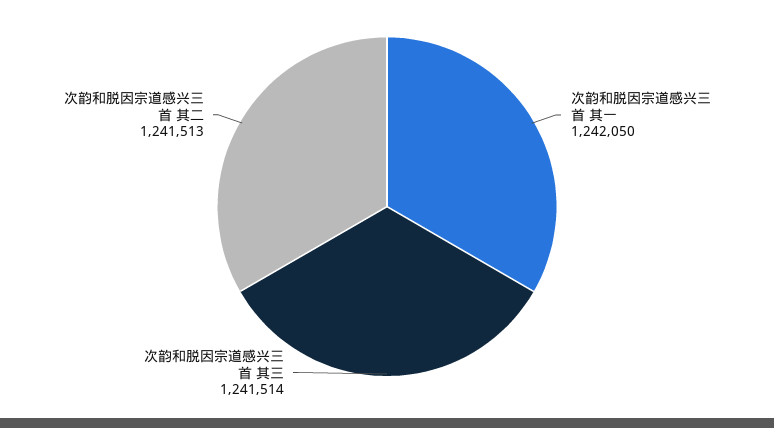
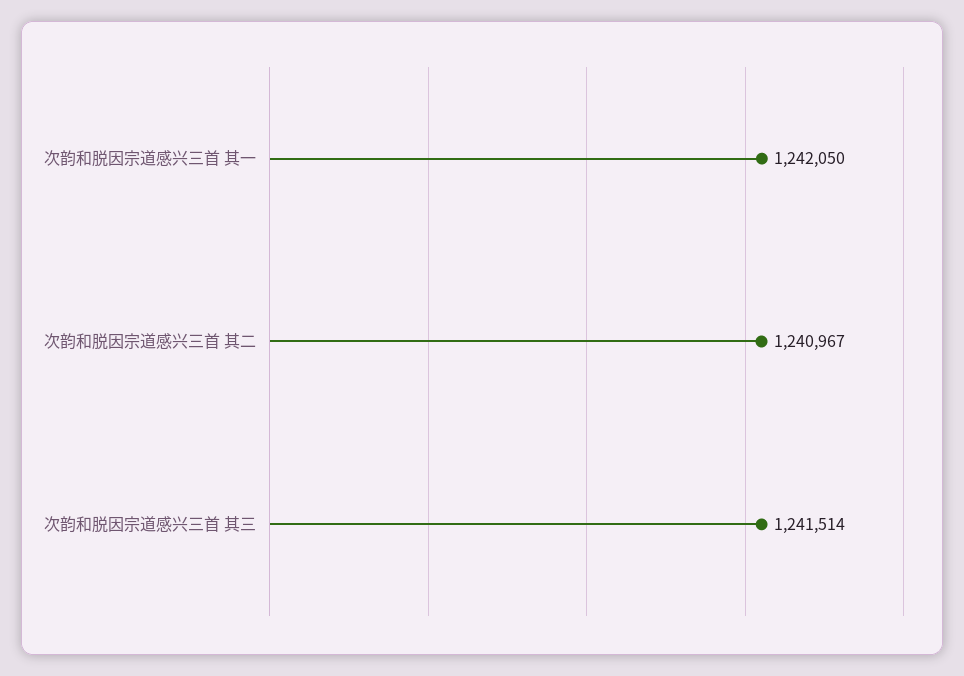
  {
    "次韵和脱因宗道感兴三首 其一": 1242050,
    "次韵和脱因宗道感兴三首 其三": 1241514,
-   "次韵和脱因宗道感兴三首 其二": 1241513
+   "次韵和脱因宗道感兴三首 其二": 1240967
  }

